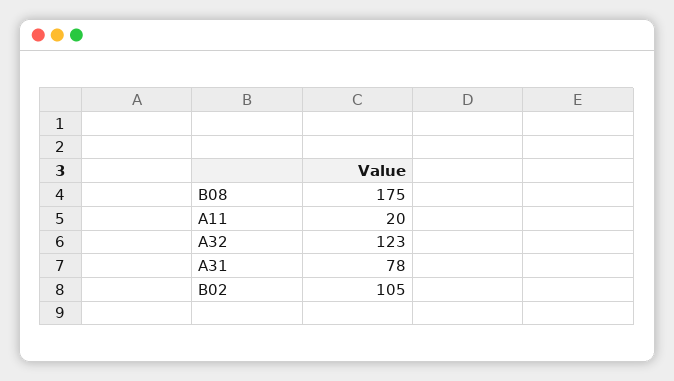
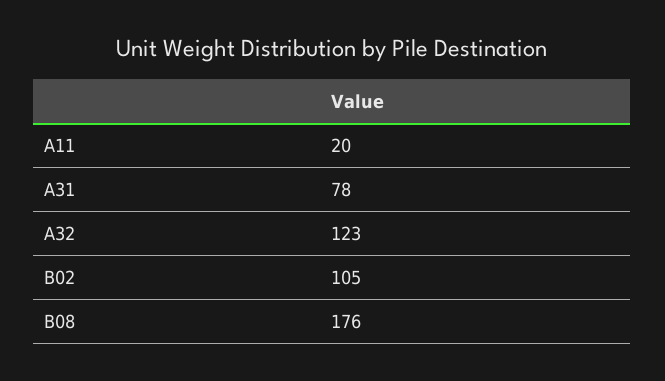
  {
-   "B08": 175,
+   "B08": 176,
    "A11": 20,
    "A32": 123,
    "A31": 78,
    "B02": 105
  }

